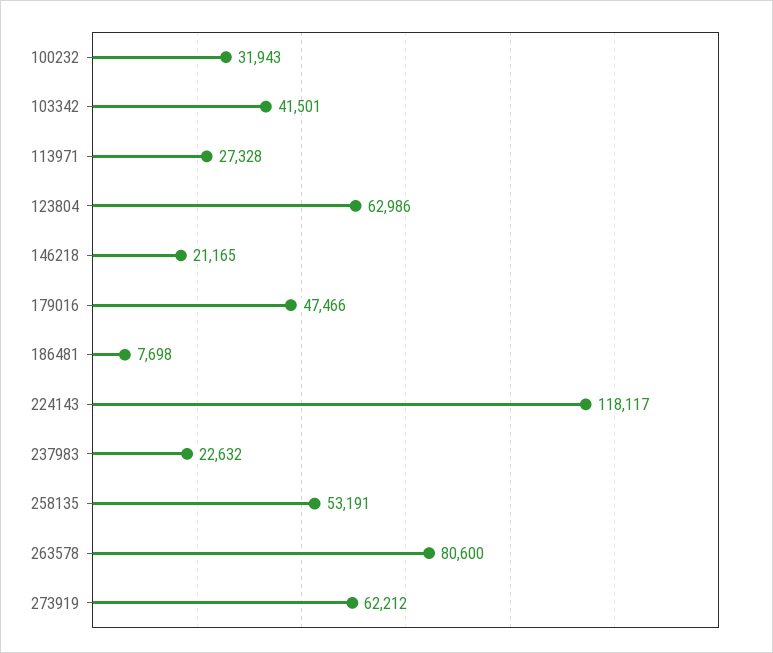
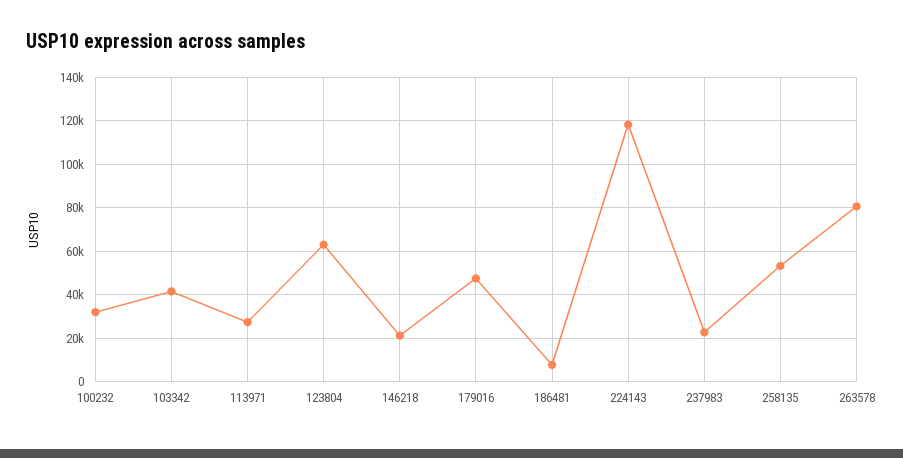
  {
    "100232": 31943,
    "103342": 41501,
    "113971": 27328,
    "123804": 62986,
    "146218": 21165,
    "179016": 47466,
    "186481": 7698,
    "224143": 118117,
    "237983": 22632,
    "258135": 53191,
-   "263578": 80600,
+   "263578": 80600
-   "273919": 62212
  }

